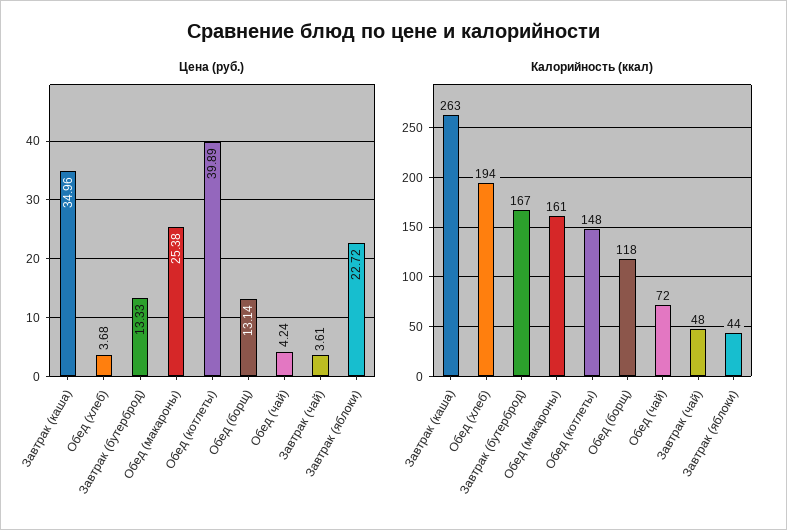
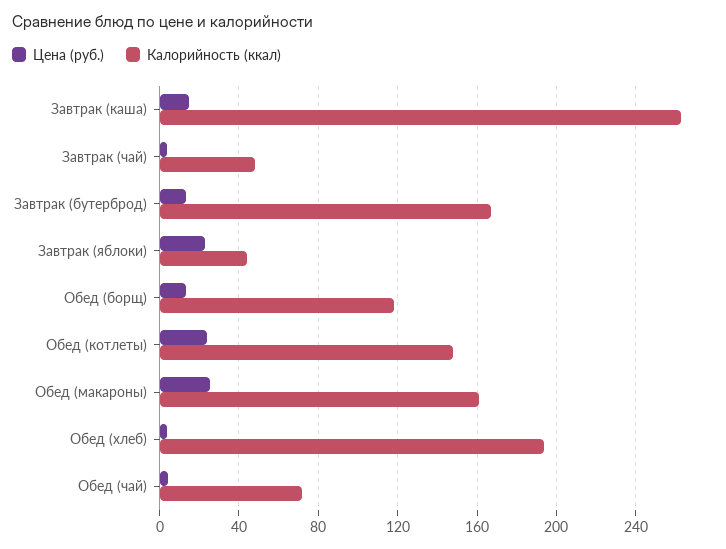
  {
    "Цена (руб.)": {
-     "Завтрак (каша)": 34.96,
+     "Завтрак (каша)": 15,
      "Обед (хлеб)": 3.68,
      "Завтрак (бутерброд)": 13.33,
      "Обед (макароны)": 25.38,
-     "Обед (котлеты)": 39.89,
+     "Обед (котлеты)": 25,
      "Обед (борщ)": 13.14,
      "Обед (чай)": 4.24,
      "Завтрак (чай)": 3.61,
      "Завтрак (яблоки)": 22.72
    },
    "Калорийность (ккал)": {
      "Завтрак (каша)": 263,
      "Обед (хлеб)": 194,
      "Завтрак (бутерброд)": 167,
      "Обед (макароны)": 161,
      "Обед (котлеты)": 148,
      "Обед (борщ)": 118,
      "Обед (чай)": 72,
      "Завтрак (чай)": 48,
      "Завтрак (яблоки)": 44
    }
  }

